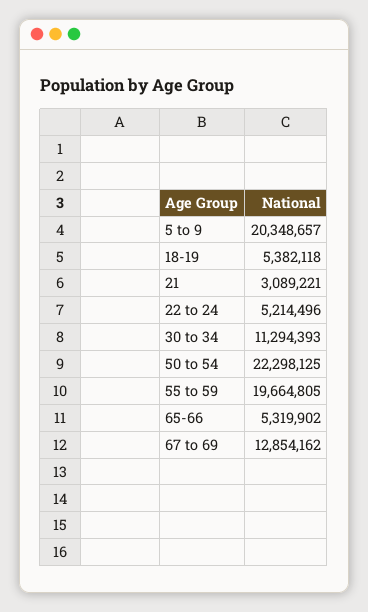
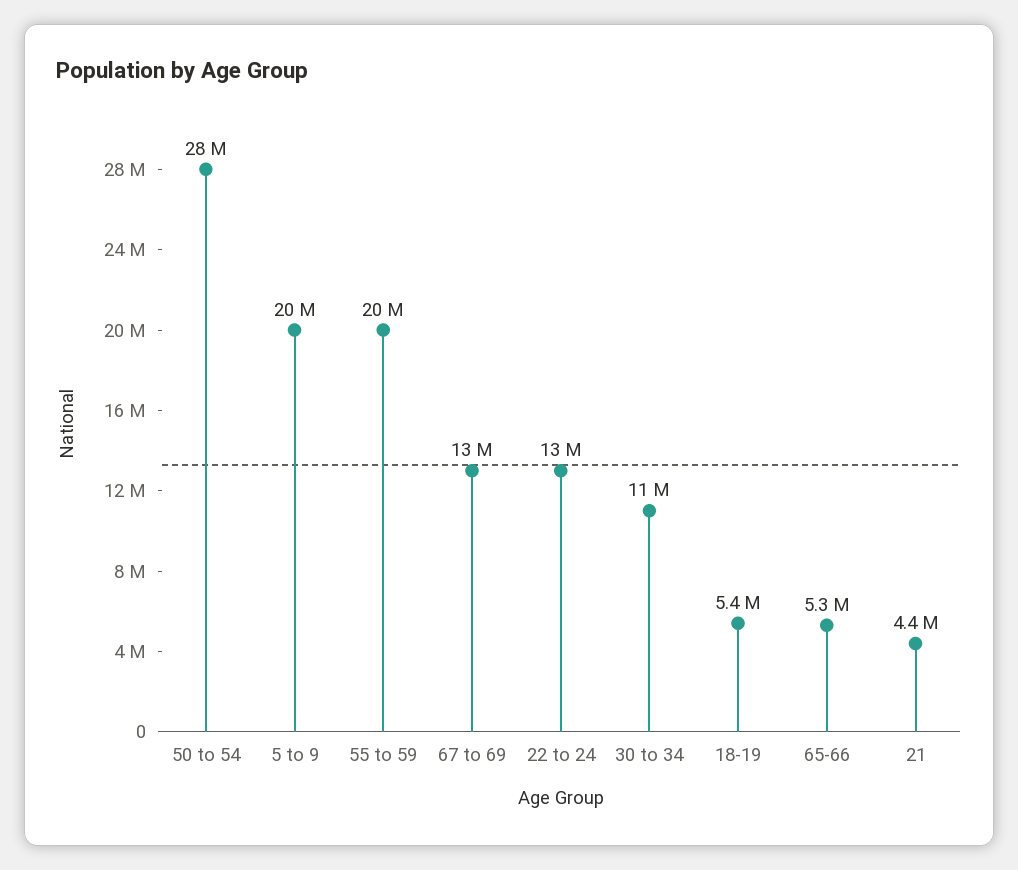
  {
    "5 to 9": 20348657,
    "18-19": 5382118,
-   "21": 3089221,
+   "21": 4400000,
-   "22 to 24": 5214496,
+   "22 to 24": 13000000,
    "30 to 34": 11294393,
-   "50 to 54": 22298125,
+   "50 to 54": 28000000,
    "55 to 59": 19664805,
    "65-66": 5319902,
    "67 to 69": 12854162
  }

